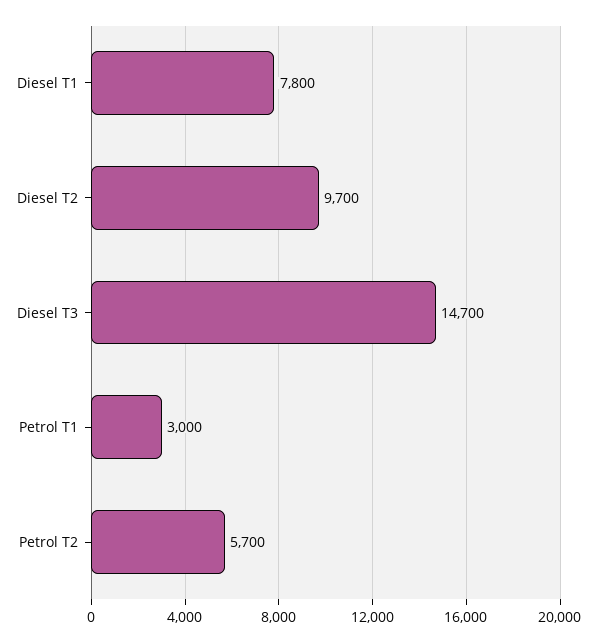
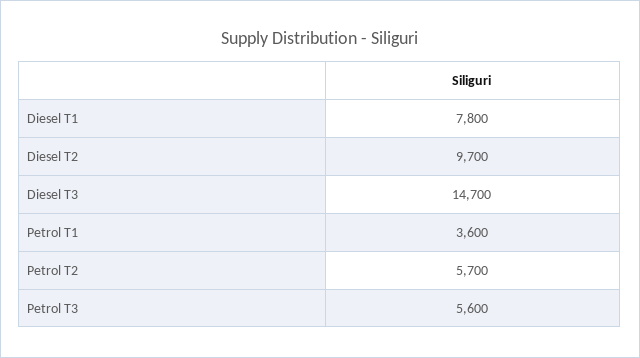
  {
    "Diesel T1": 7800,
    "Diesel T2": 9700,
    "Diesel T3": 14700,
-   "Petrol T1": 3000,
+   "Petrol T1": 3600,
-   "Petrol T2": 5700
+   "Petrol T2": 5700,
+   "Petrol T3": 5600
  }

